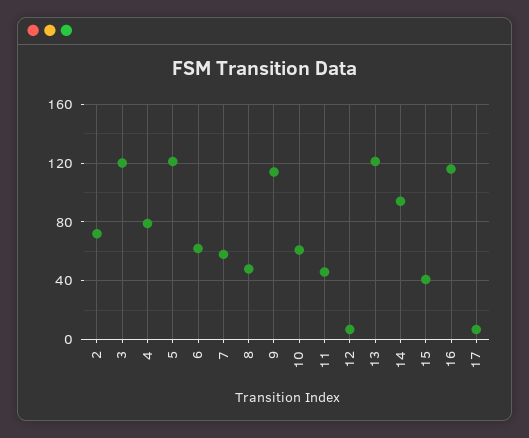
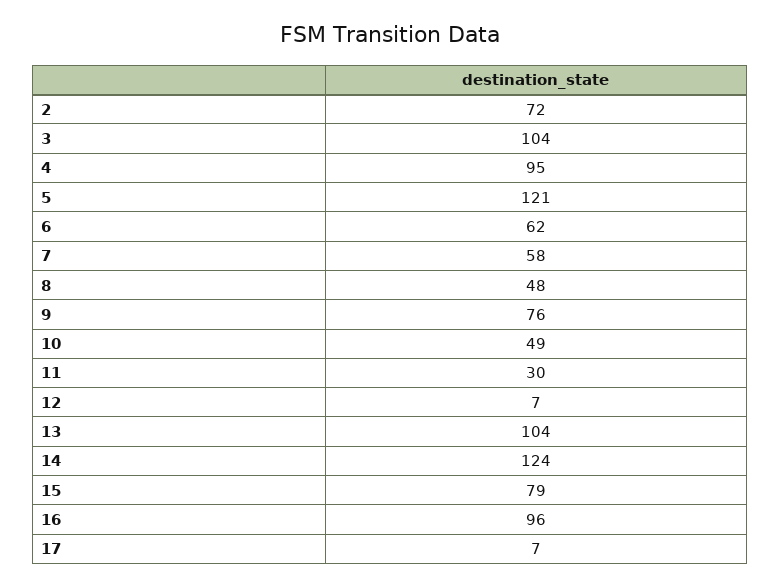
  {
    "2": 72,
-   "3": 120,
+   "3": 104,
-   "4": 80,
+   "4": 95,
    "5": 121,
    "6": 62,
    "7": 58,
    "8": 48,
-   "9": 115,
+   "9": 76,
-   "10": 60,
+   "10": 49,
-   "11": 45,
+   "11": 30,
    "12": 7,
-   "13": 120,
+   "13": 104,
-   "14": 95,
+   "14": 124,
-   "15": 40,
+   "15": 79,
-   "16": 115,
+   "16": 96,
    "17": 7
  }

